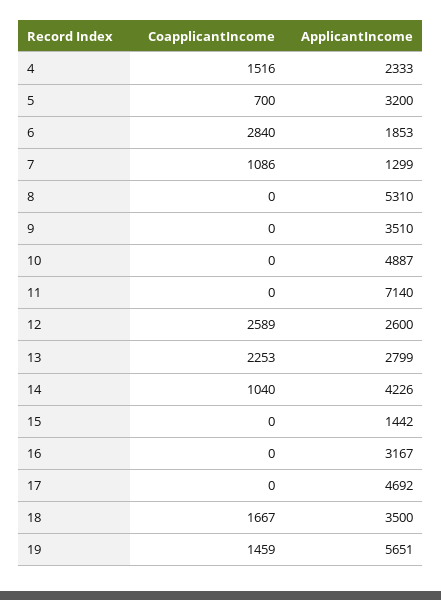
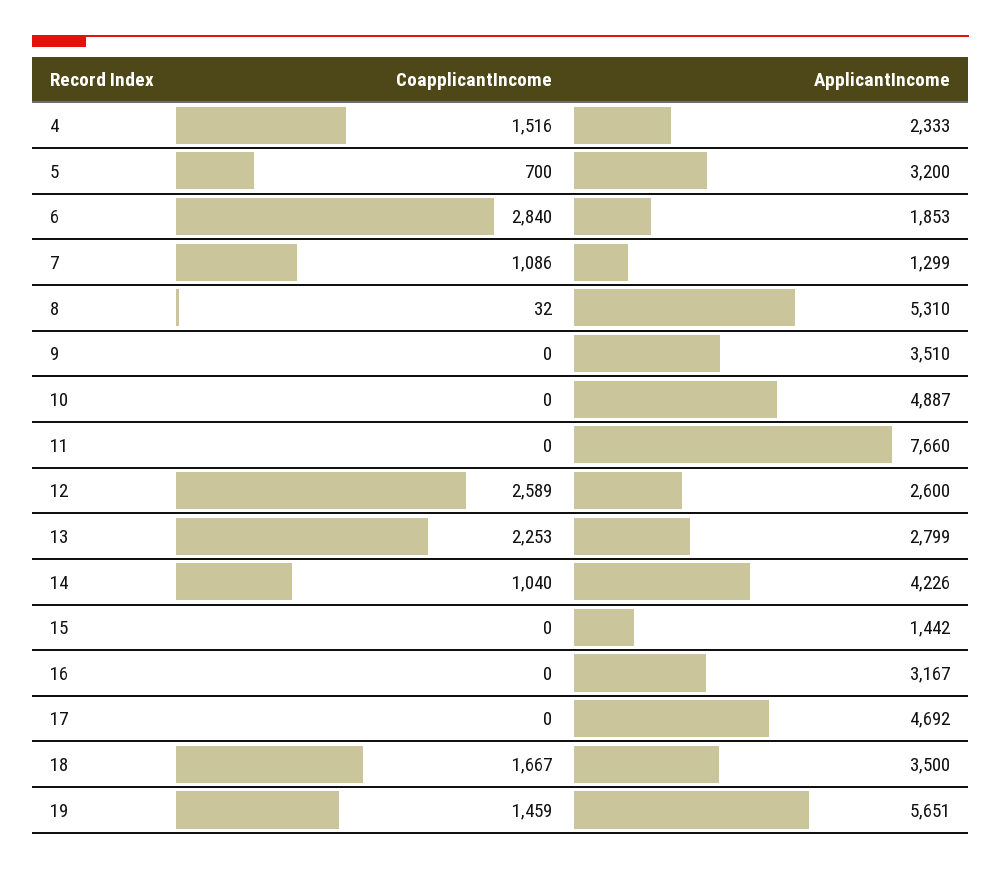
  {
    "CoapplicantIncome": {
      "4": 1516,
      "5": 700,
      "6": 2840,
      "7": 1086,
-     "8": 0,
+     "8": 32,
      "9": 0,
      "10": 0,
      "11": 0,
      "12": 2589,
      "13": 2253,
      "14": 1040,
      "15": 0,
      "16": 0,
      "17": 0,
      "18": 1667,
      "19": 1459
    },
    "ApplicantIncome": {
      "4": 2333,
      "5": 3200,
      "6": 1853,
      "7": 1299,
      "8": 5310,
      "9": 3510,
      "10": 4887,
-     "11": 7140,
+     "11": 7660,
      "12": 2600,
      "13": 2799,
      "14": 4226,
      "15": 1442,
      "16": 3167,
      "17": 4692,
      "18": 3500,
      "19": 5651
    }
  }

